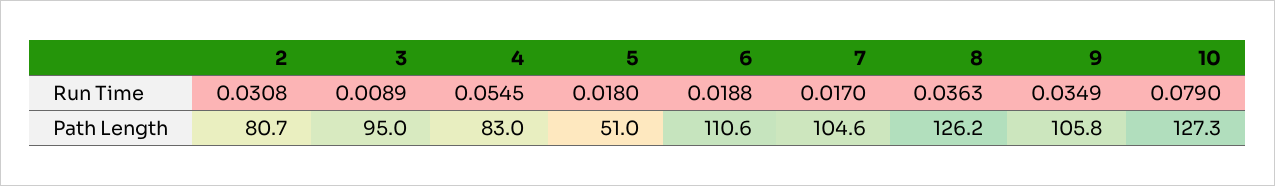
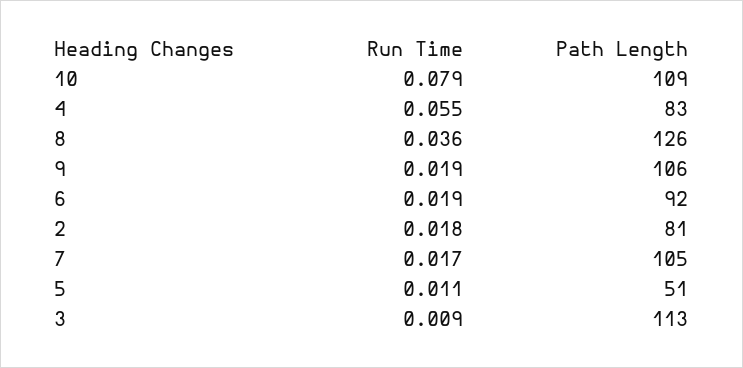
  {
    "2": {
-     "Run Time": 0.0308,
+     "Run Time": 0.018,
      "Path Length": 80.7
    },
    "3": {
      "Run Time": 0.0089,
-     "Path Length": 95
+     "Path Length": 113
    },
    "4": {
      "Run Time": 0.0545,
      "Path Length": 83
    },
    "5": {
-     "Run Time": 0.018,
+     "Run Time": 0.011,
      "Path Length": 51
    },
    "6": {
      "Run Time": 0.0188,
-     "Path Length": 110.6
+     "Path Length": 92
    },
    "7": {
      "Run Time": 0.017,
      "Path Length": 104.6
    },
    "8": {
      "Run Time": 0.0363,
      "Path Length": 126.2
    },
    "9": {
-     "Run Time": 0.0349,
+     "Run Time": 0.019,
      "Path Length": 105.8
    },
    "10": {
      "Run Time": 0.079,
-     "Path Length": 127.3
+     "Path Length": 109
    }
  }

